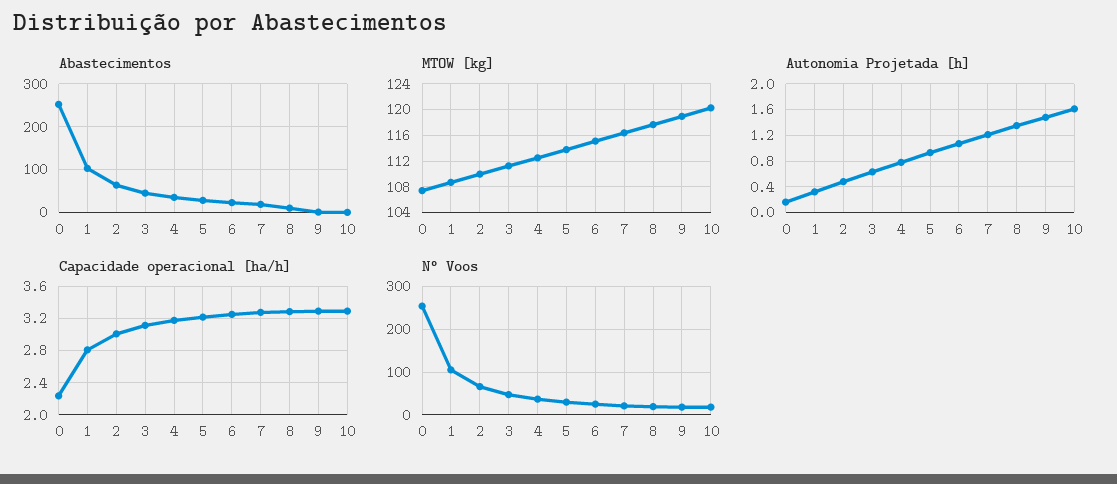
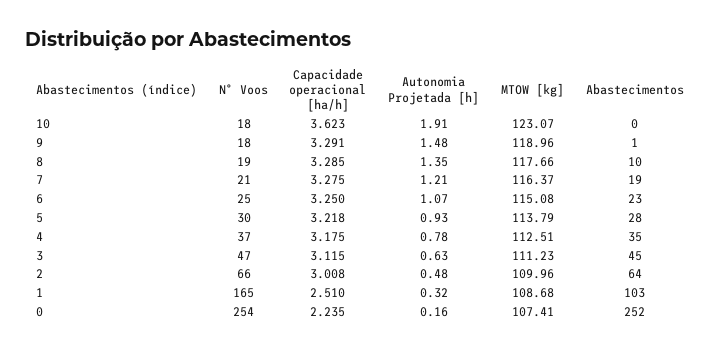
  {
    "Abastecimentos": {
      "0": 252,
      "1": 103,
      "2": 64,
      "3": 45,
      "4": 35,
      "5": 28,
      "6": 23,
      "7": 19,
      "8": 10,
      "9": 1,
      "10": 0
    },
    "MTOW [kg]": {
      "0": 107.41,
      "1": 108.68,
      "2": 109.96,
      "3": 111.23,
      "4": 112.51,
      "5": 113.79,
      "6": 115.08,
      "7": 116.37,
      "8": 117.66,
      "9": 118.96,
-     "10": 120
+     "10": 123.07
    },
    "Autonomia Projetada [h]": {
      "0": 0.16,
      "1": 0.32,
      "2": 0.48,
      "3": 0.63,
      "4": 0.78,
      "5": 0.93,
      "6": 1.07,
      "7": 1.21,
      "8": 1.35,
      "9": 1.48,
-     "10": 1.6
+     "10": 1.91
    },
    "Capacidade operacional [ha/h]": {
      "0": 2.235,
-     "1": 2.8,
+     "1": 2.51,
      "2": 3.008,
      "3": 3.115,
      "4": 3.175,
      "5": 3.218,
      "6": 3.25,
      "7": 3.275,
      "8": 3.285,
      "9": 3.291,
-     "10": 3.3
+     "10": 3.623
    },
    "N° Voos": {
      "0": 254,
-     "1": 100,
+     "1": 165,
      "2": 66,
      "3": 47,
      "4": 37,
      "5": 30,
      "6": 25,
      "7": 21,
      "8": 19,
      "9": 18,
      "10": 18
    }
  }

